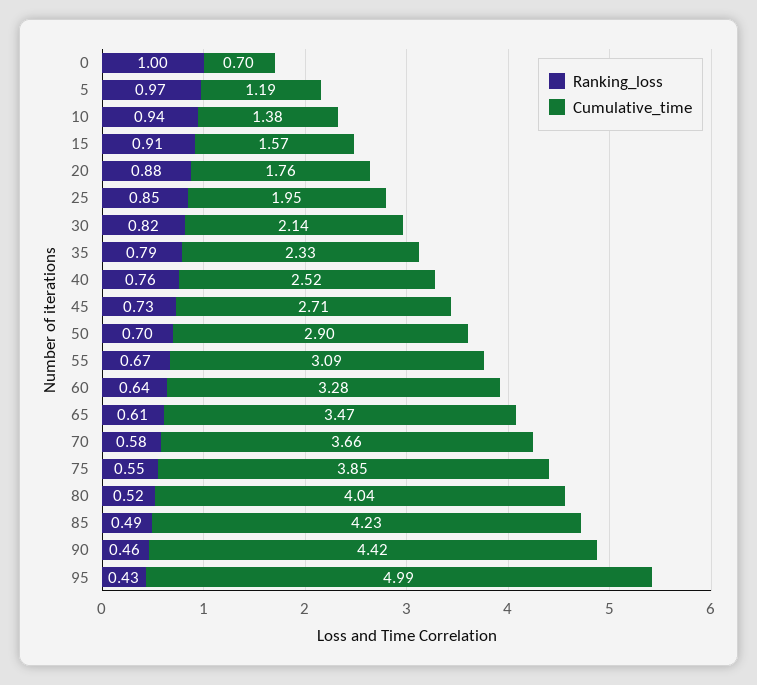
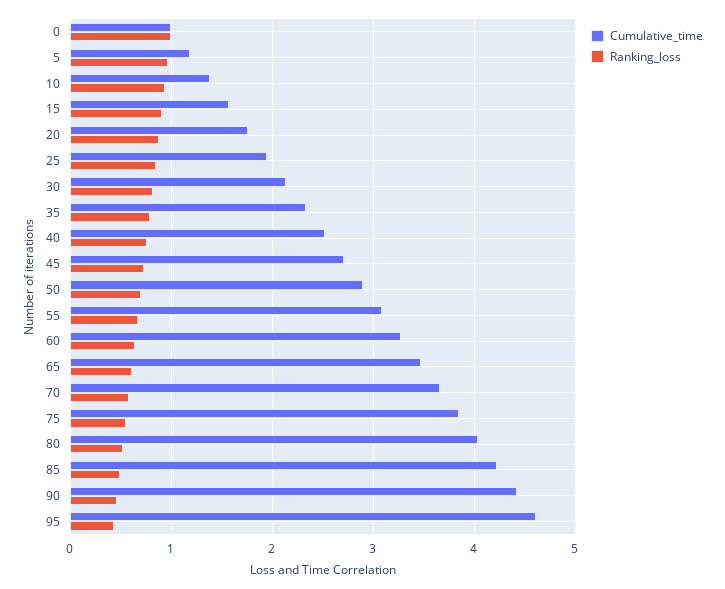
  {
    "Ranking_loss": {
      "0": 1,
      "5": 0.97,
      "10": 0.94,
      "15": 0.91,
      "20": 0.88,
      "25": 0.85,
      "30": 0.82,
      "35": 0.79,
      "40": 0.76,
      "45": 0.73,
      "50": 0.7,
      "55": 0.67,
      "60": 0.64,
      "65": 0.61,
      "70": 0.58,
      "75": 0.55,
      "80": 0.52,
      "85": 0.49,
      "90": 0.46,
      "95": 0.43
    },
    "Cumulative_time": {
-     "0": 0.7,
+     "0": 1,
      "5": 1.19,
      "10": 1.38,
      "15": 1.57,
      "20": 1.76,
      "25": 1.95,
      "30": 2.14,
      "35": 2.33,
      "40": 2.52,
      "45": 2.71,
      "50": 2.9,
      "55": 3.09,
      "60": 3.28,
      "65": 3.47,
      "70": 3.66,
      "75": 3.85,
      "80": 4.04,
      "85": 4.23,
      "90": 4.42,
-     "95": 4.99
+     "95": 4.6
    }
  }

